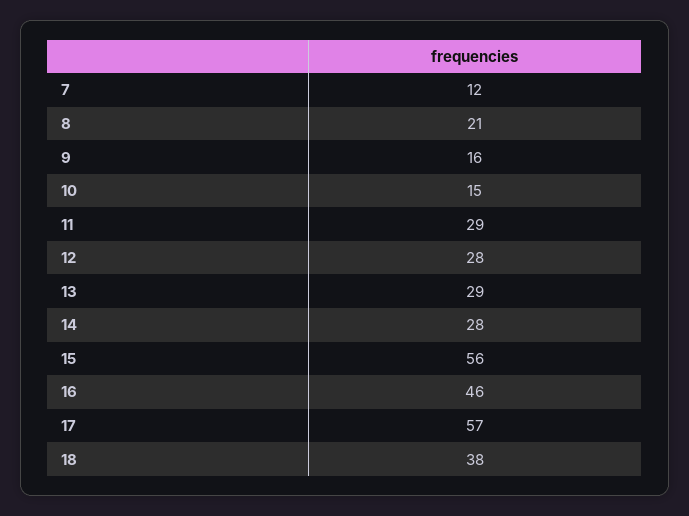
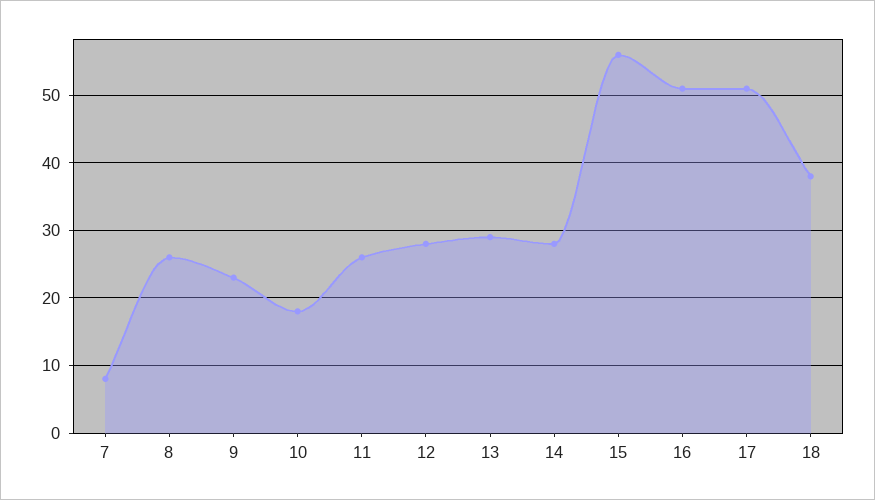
  {
-   "7": 12,
+   "7": 8,
-   "8": 21,
+   "8": 26,
-   "9": 16,
+   "9": 23,
-   "10": 15,
+   "10": 18,
-   "11": 29,
+   "11": 26,
    "12": 28,
    "13": 29,
    "14": 28,
    "15": 56,
-   "16": 46,
+   "16": 51,
-   "17": 57,
+   "17": 51,
    "18": 38
  }

